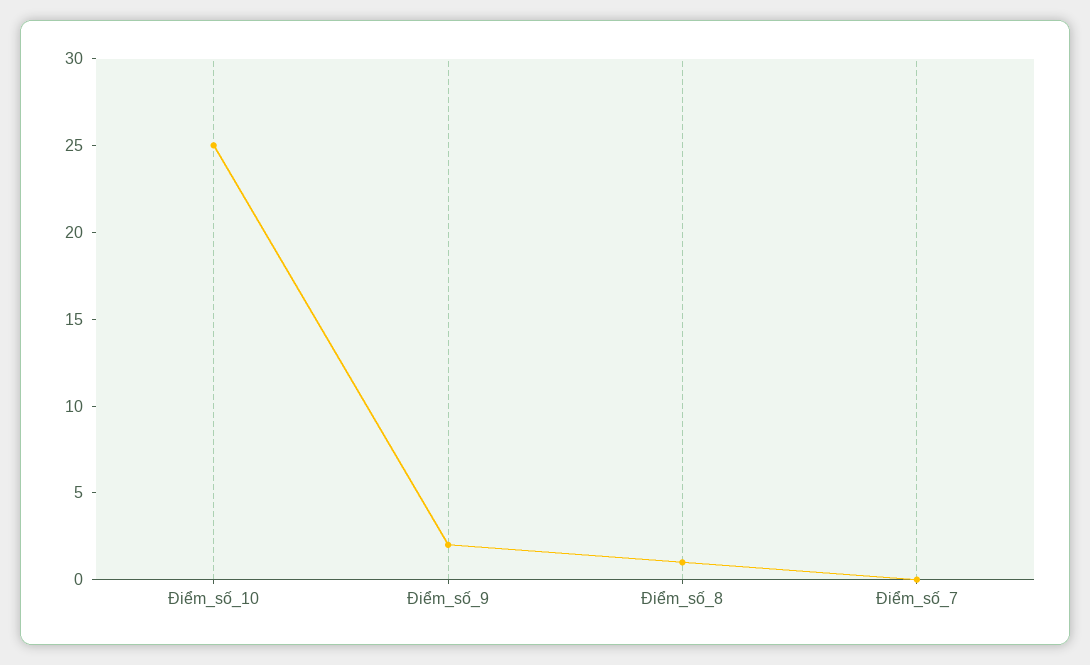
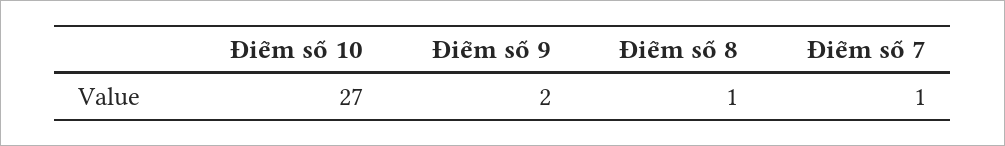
  {
-   "Điểm_số_10": 25,
+   "Điểm_số_10": 27,
    "Điểm_số_9": 2,
    "Điểm_số_8": 1,
-   "Điểm_số_7": 0
+   "Điểm_số_7": 1
  }

